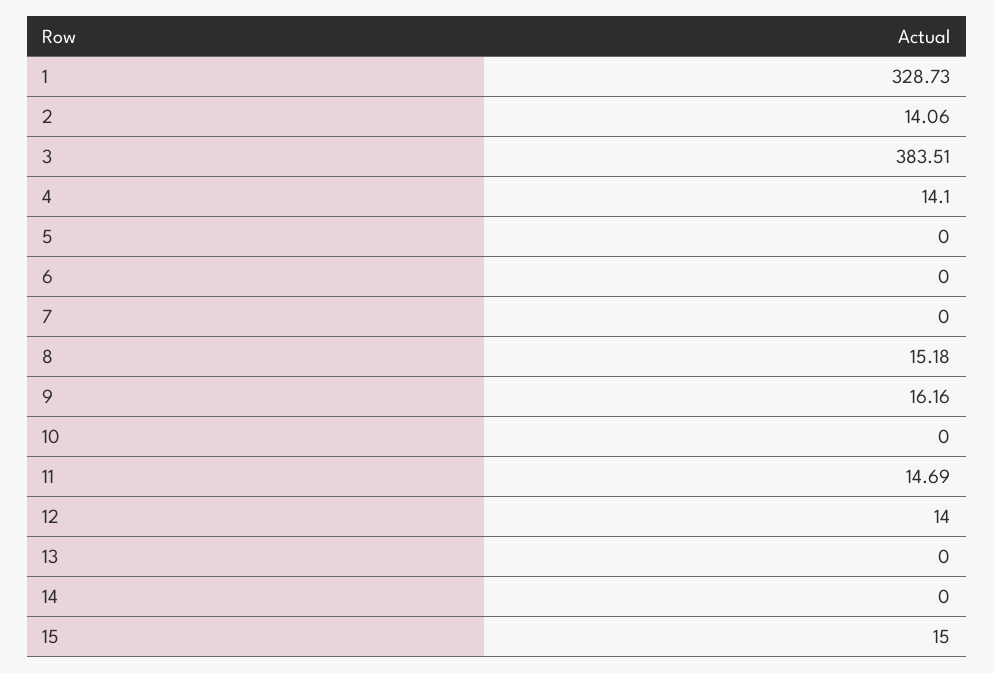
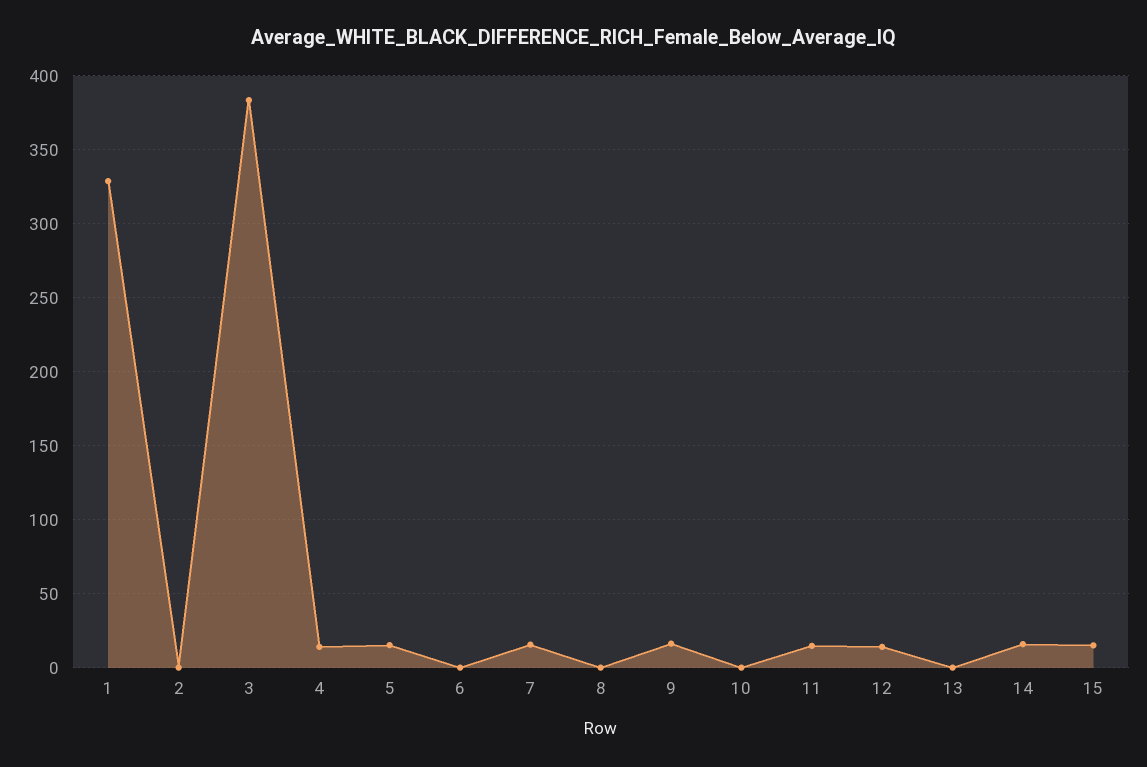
  {
    "1": 328.73,
-   "2": 14.06,
+   "2": 0,
    "3": 383.51,
    "4": 14.1,
-   "5": 0,
+   "5": 15,
    "6": 0,
-   "7": 0,
+   "7": 15,
-   "8": 15.18,
+   "8": 0,
    "9": 16.16,
    "10": 0,
    "11": 14.69,
    "12": 14,
    "13": 0,
-   "14": 0,
+   "14": 15,
    "15": 15
  }

